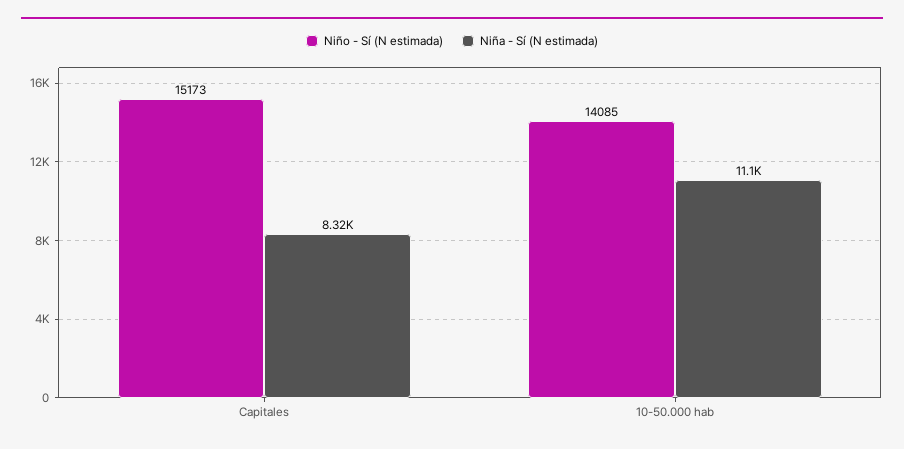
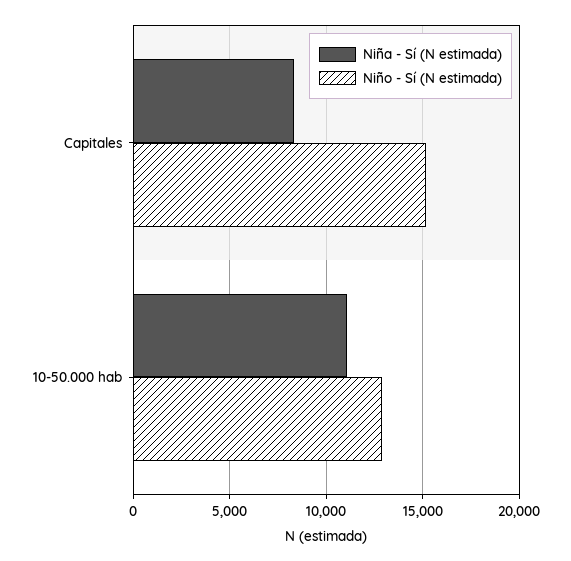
  {
    "Niño - Sí (N estimada)": {
      "Capitales": 15173,
-     "10-50.000 hab": 14085
+     "10-50.000 hab": 13000
    },
    "Niña - Sí (N estimada)": {
      "Capitales": 8320,
      "10-50.000 hab": 11100
    }
  }

